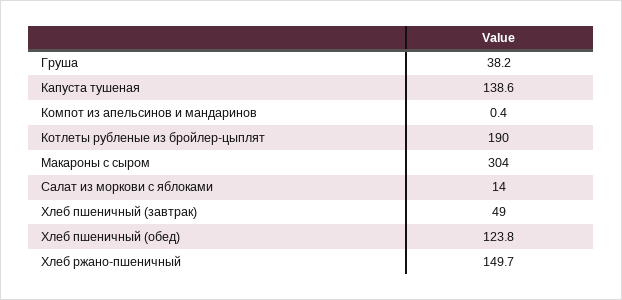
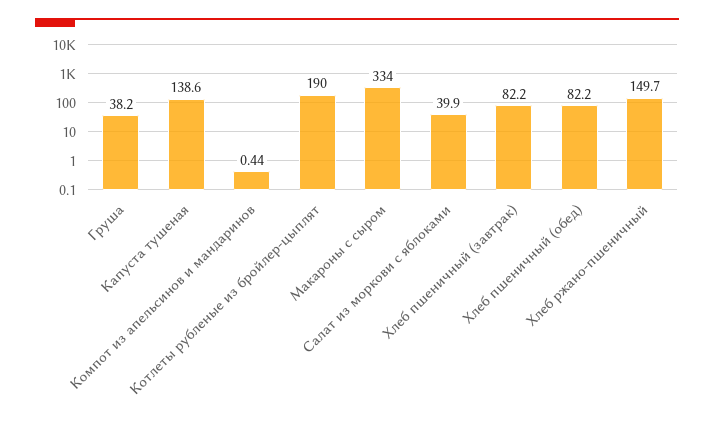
  {
    "Груша": 38.2,
    "Капуста тушеная": 138.6,
    "Компот из апельсинов и мандаринов": 0.44,
    "Котлеты рубленые из бройлер-цыплят": 190,
-   "Макароны с сыром": 304,
+   "Макароны с сыром": 334,
-   "Салат из моркови с яблоками": 14,
+   "Салат из моркови с яблоками": 39.9,
-   "Хлеб пшеничный (завтрак)": 49,
+   "Хлеб пшеничный (завтрак)": 82.2,
-   "Хлеб пшеничный (обед)": 123.8,
+   "Хлеб пшеничный (обед)": 82.2,
    "Хлеб ржано-пшеничный": 149.7
  }

